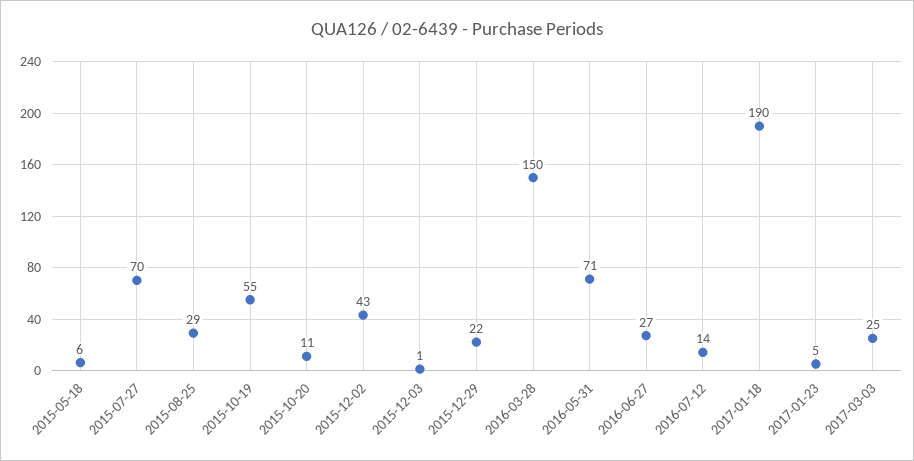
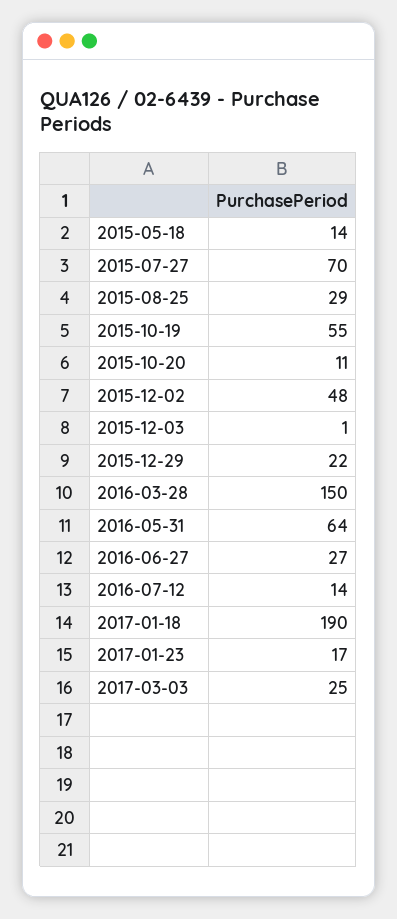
  {
-   "2015-05-18": 6,
+   "2015-05-18": 14,
    "2015-07-27": 70,
    "2015-08-25": 29,
    "2015-10-19": 55,
    "2015-10-20": 11,
-   "2015-12-02": 43,
+   "2015-12-02": 48,
    "2015-12-03": 1,
    "2015-12-29": 22,
    "2016-03-28": 150,
-   "2016-05-31": 71,
+   "2016-05-31": 64,
    "2016-06-27": 27,
    "2016-07-12": 14,
    "2017-01-18": 190,
-   "2017-01-23": 5,
+   "2017-01-23": 17,
    "2017-03-03": 25
  }

